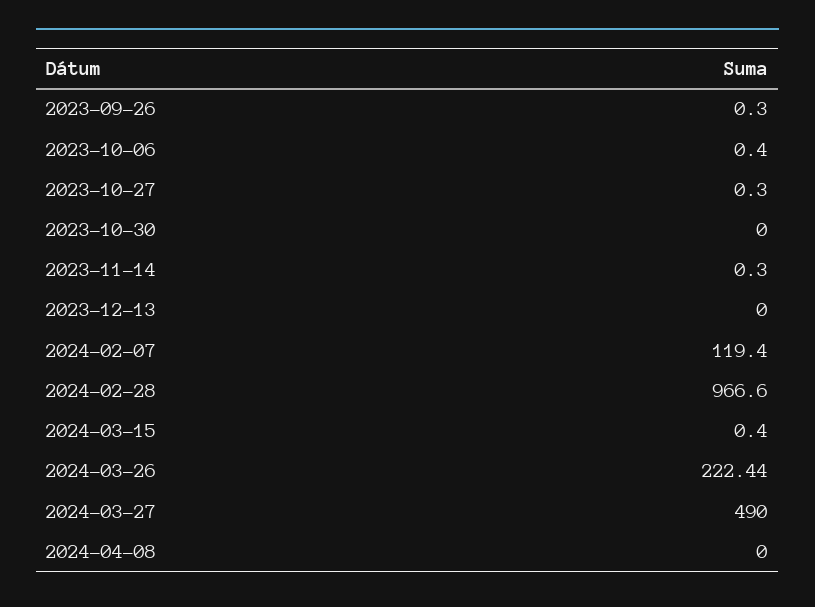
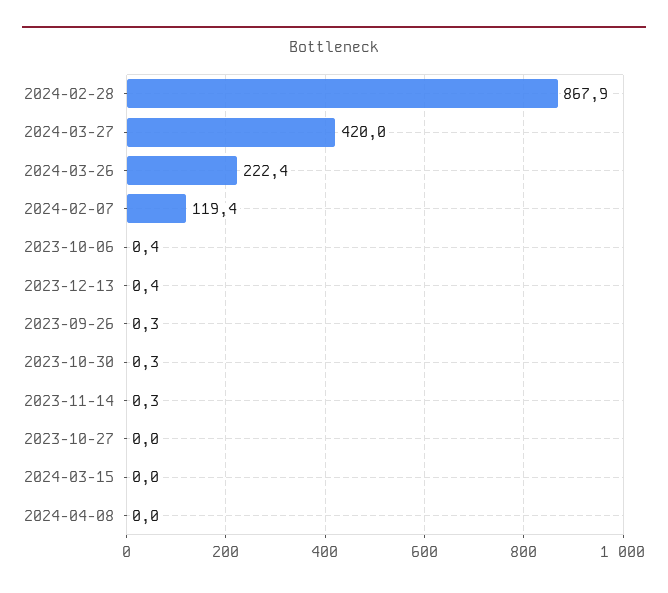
  {
    "2023-09-26": 0.3,
    "2023-10-06": 0.4,
-   "2023-10-27": 0.3,
+   "2023-10-27": 0,
-   "2023-10-30": 0,
+   "2023-10-30": 0.3,
    "2023-11-14": 0.3,
-   "2023-12-13": 0,
+   "2023-12-13": 0.4,
    "2024-02-07": 119.4,
-   "2024-02-28": 966.6,
+   "2024-02-28": 867.9,
-   "2024-03-15": 0.4,
+   "2024-03-15": 0,
    "2024-03-26": 222.44,
-   "2024-03-27": 490,
+   "2024-03-27": 420,
    "2024-04-08": 0
  }

